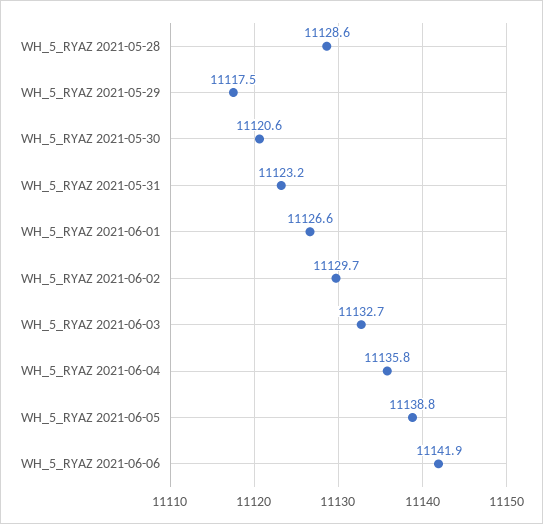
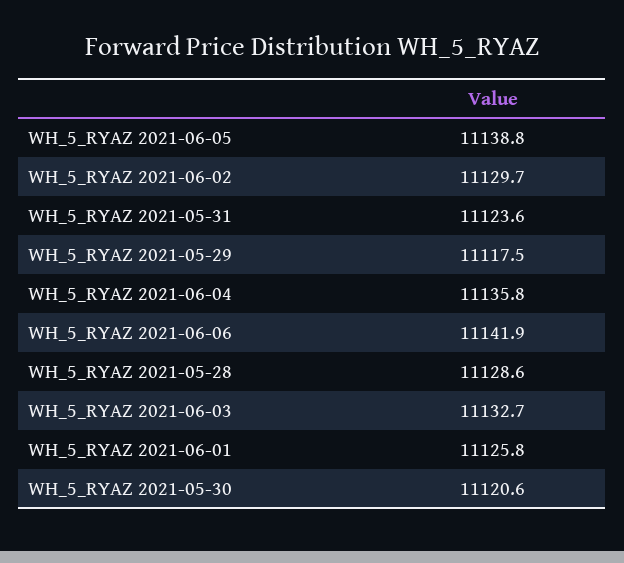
  {
    "WH_5_RYAZ 2021-05-28": 11128.6,
    "WH_5_RYAZ 2021-05-29": 11117.5,
    "WH_5_RYAZ 2021-05-30": 11120.6,
-   "WH_5_RYAZ 2021-05-31": 11123.2,
+   "WH_5_RYAZ 2021-05-31": 11123.6,
-   "WH_5_RYAZ 2021-06-01": 11126.6,
+   "WH_5_RYAZ 2021-06-01": 11125.8,
    "WH_5_RYAZ 2021-06-02": 11129.7,
    "WH_5_RYAZ 2021-06-03": 11132.7,
    "WH_5_RYAZ 2021-06-04": 11135.8,
    "WH_5_RYAZ 2021-06-05": 11138.8,
    "WH_5_RYAZ 2021-06-06": 11141.9
  }

